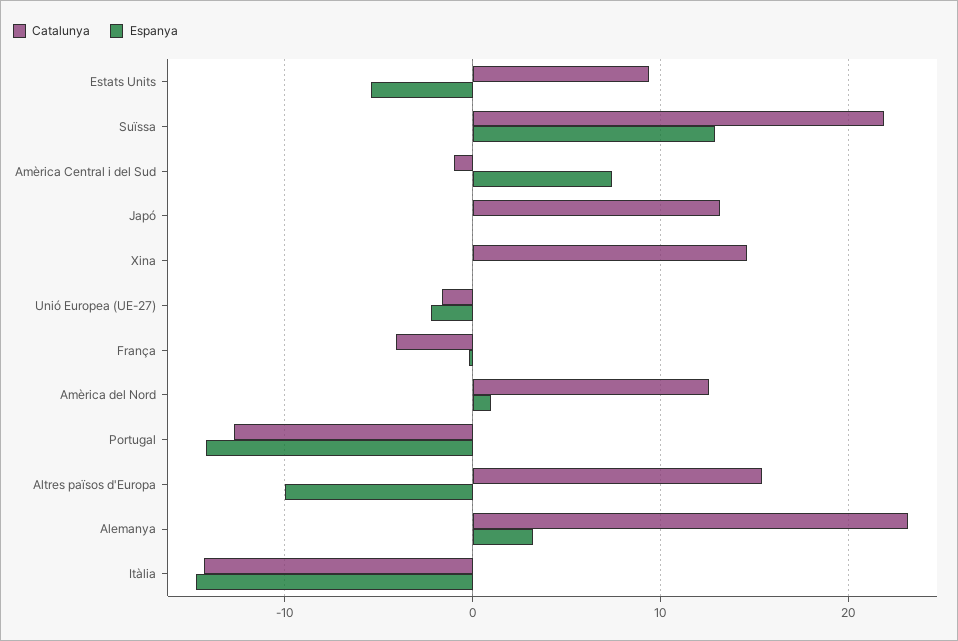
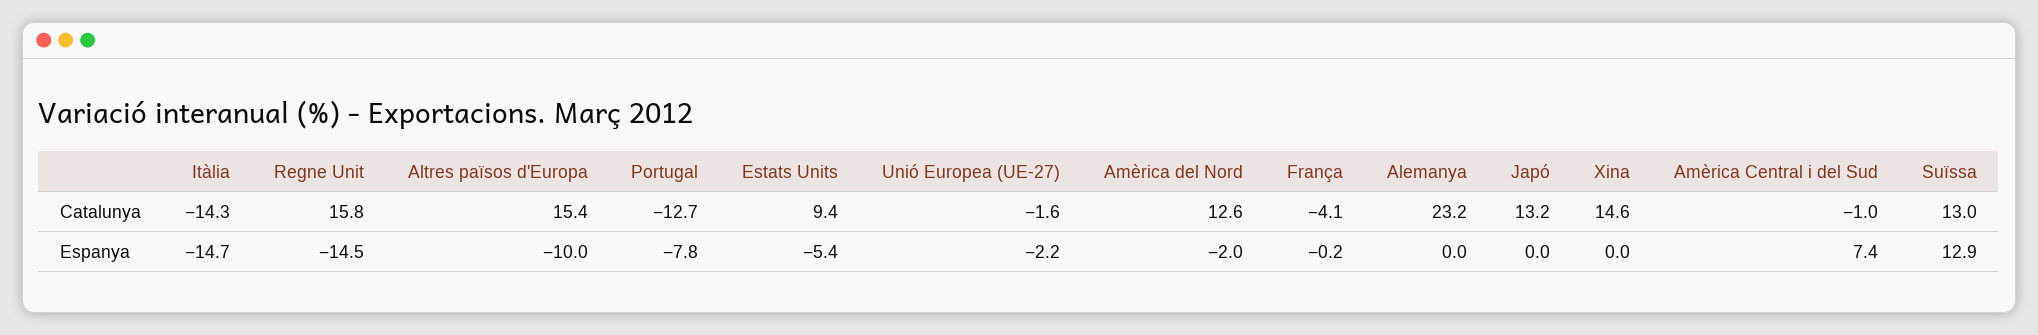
  {
    "Catalunya": {
      "Estats Units": 9.4,
-     "Suïssa": 22,
+     "Suïssa": 13,
      "Amèrica Central i del Sud": -1,
      "Japó": 13.2,
      "Xina": 14.6,
      "Unió Europea (UE-27)": -1.6,
      "França": -4.1,
      "Amèrica del Nord": 12.6,
      "Portugal": -12.7,
      "Altres països d'Europa": 15.4,
      "Alemanya": 23.2,
-     "Itàlia": -14.3
+     "Itàlia": -14.3,
+     "Regne Unit": 15.8
    },
    "Espanya": {
      "Estats Units": -5.4,
      "Suïssa": 12.9,
      "Amèrica Central i del Sud": 7.4,
      "Japó": 0,
      "Xina": 0,
      "Unió Europea (UE-27)": -2.2,
      "França": -0.2,
-     "Amèrica del Nord": 1,
+     "Amèrica del Nord": -2,
-     "Portugal": -14,
+     "Portugal": -7.8,
      "Altres països d'Europa": -10,
-     "Alemanya": 3,
+     "Alemanya": 0,
-     "Itàlia": -14.7
+     "Itàlia": -14.7,
+     "Regne Unit": -14.5
    }
  }

